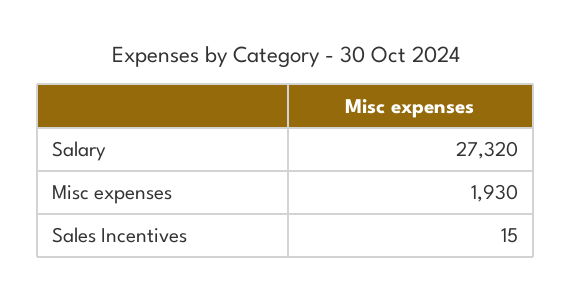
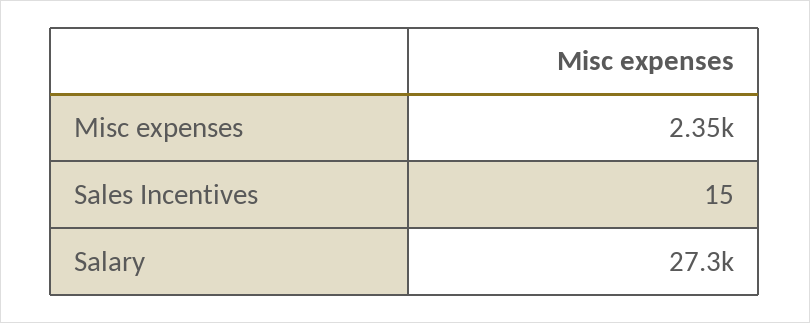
  {
    "Salary": 27320,
-   "Misc expenses": 1930,
+   "Misc expenses": 2350,
    "Sales Incentives": 15
  }

